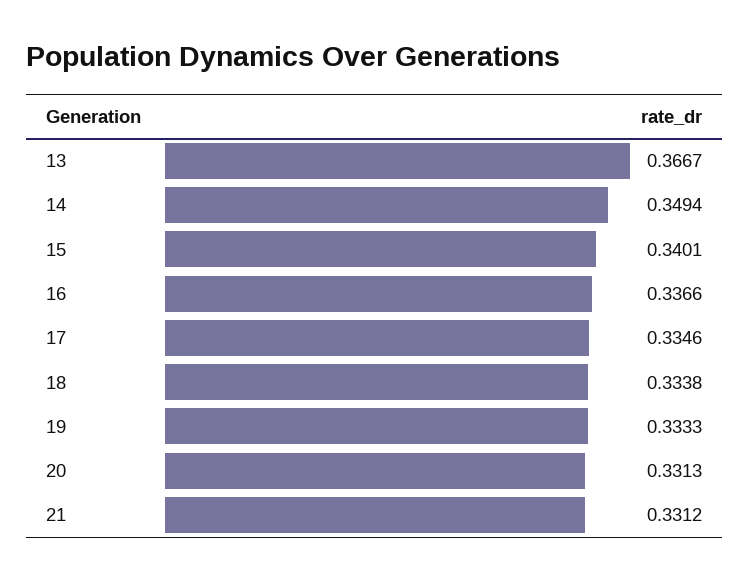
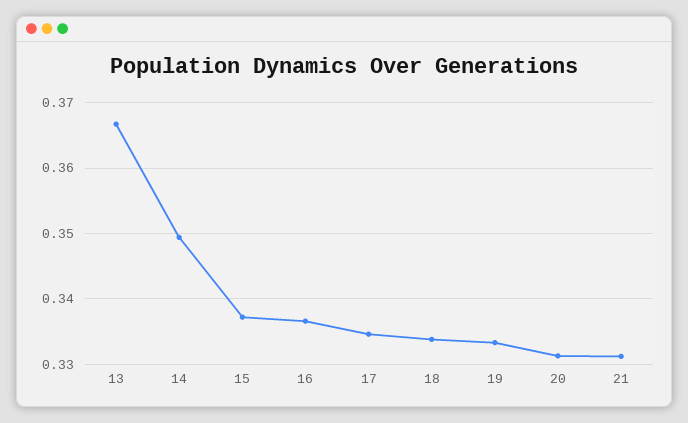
  {
    "13": 0.3667,
    "14": 0.3494,
-   "15": 0.3401,
+   "15": 0.337,
    "16": 0.3366,
    "17": 0.3346,
    "18": 0.3338,
    "19": 0.3333,
    "20": 0.3313,
    "21": 0.3312
  }

